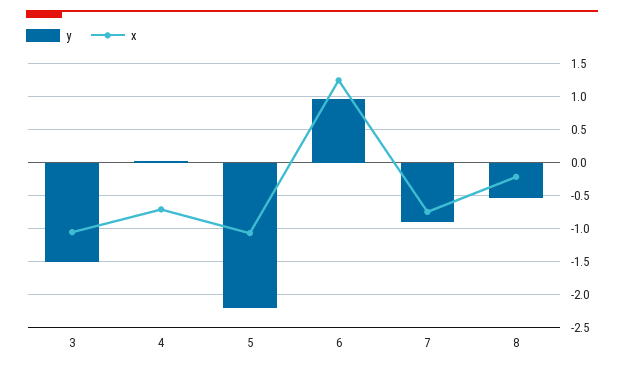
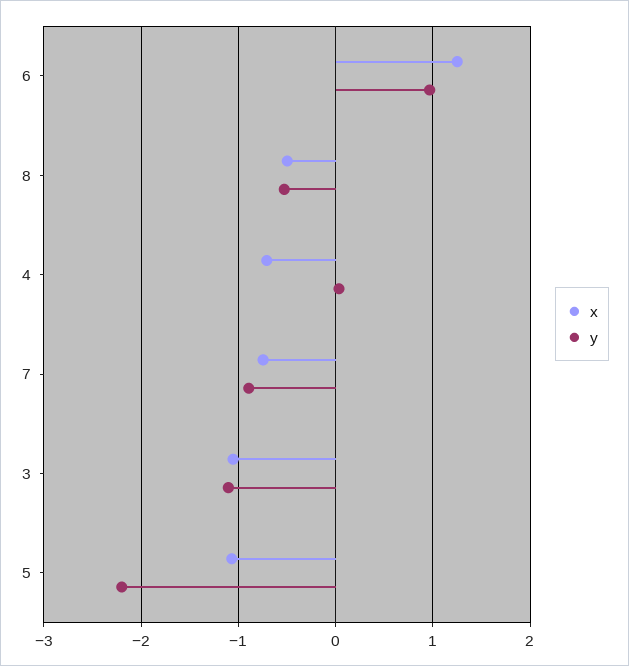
  {
    "y": {
-     "3": -1.5,
+     "3": -1.1,
      "4": 0,
      "5": -2.2,
      "6": 1,
      "7": -0.9,
      "8": -0.5
    },
    "x": {
      "3": -1.1,
      "4": -0.7,
      "5": -1.1,
      "6": 1.3,
      "7": -0.7,
-     "8": -0.2
+     "8": -0.5
    }
  }

